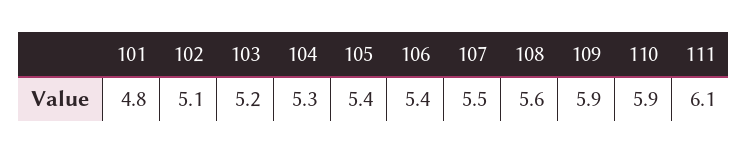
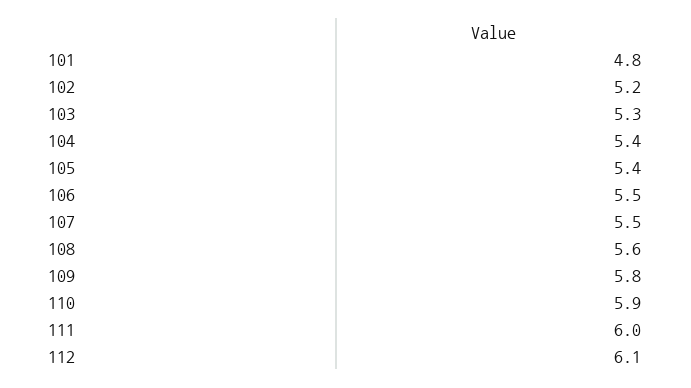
  {
    "101": 4.8,
-   "102": 5.1,
+   "102": 5.2,
-   "103": 5.2,
+   "103": 5.3,
-   "104": 5.3,
+   "104": 5.4,
    "105": 5.4,
-   "106": 5.4,
+   "106": 5.5,
    "107": 5.5,
    "108": 5.6,
-   "109": 5.9,
+   "109": 5.8,
    "110": 5.9,
-   "111": 6.1
+   "111": 6,
+   "112": 6.1
  }

